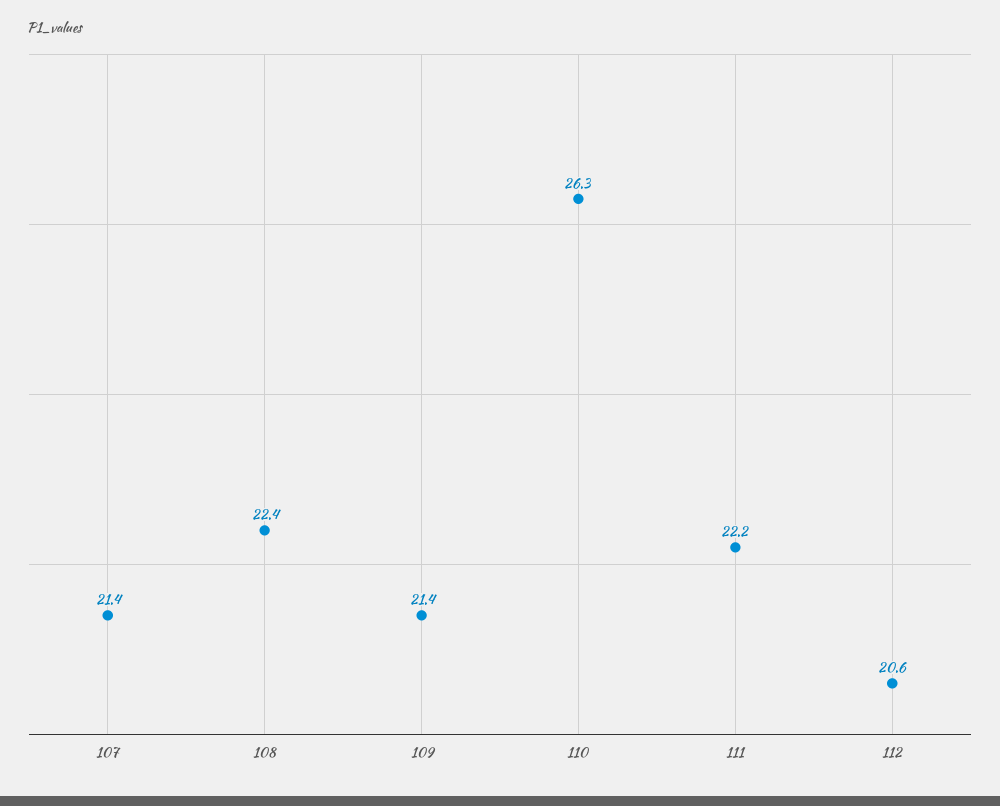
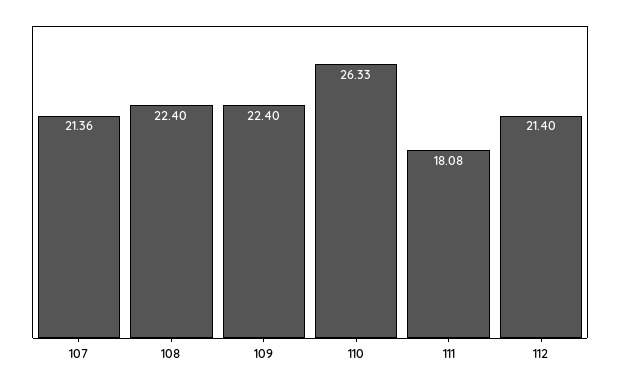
  {
    "107": 21.36,
    "108": 22.4,
-   "109": 21.4,
+   "109": 22.4,
    "110": 26.33,
-   "111": 22.2,
+   "111": 18.08,
-   "112": 20.6
+   "112": 21.4
  }

